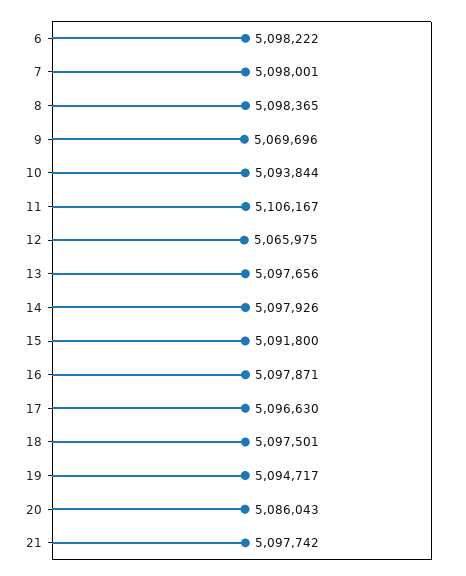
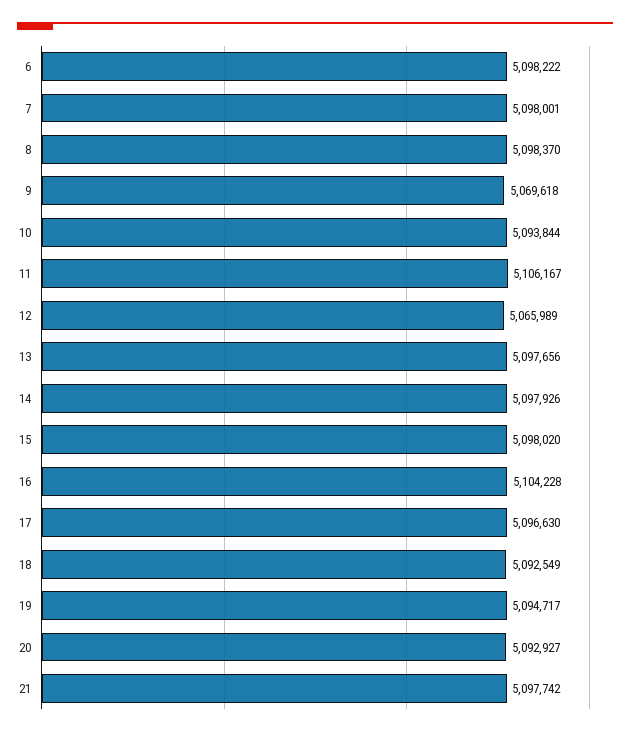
  {
    "6": 5098222,
    "7": 5098001,
-   "8": 5098365,
+   "8": 5098370,
-   "9": 5069696,
+   "9": 5069618,
    "10": 5093844,
    "11": 5106167,
-   "12": 5065975,
+   "12": 5065989,
    "13": 5097656,
    "14": 5097926,
-   "15": 5091800,
+   "15": 5098020,
-   "16": 5097871,
+   "16": 5104228,
    "17": 5096630,
-   "18": 5097501,
+   "18": 5092549,
    "19": 5094717,
-   "20": 5086043,
+   "20": 5092927,
    "21": 5097742
  }

